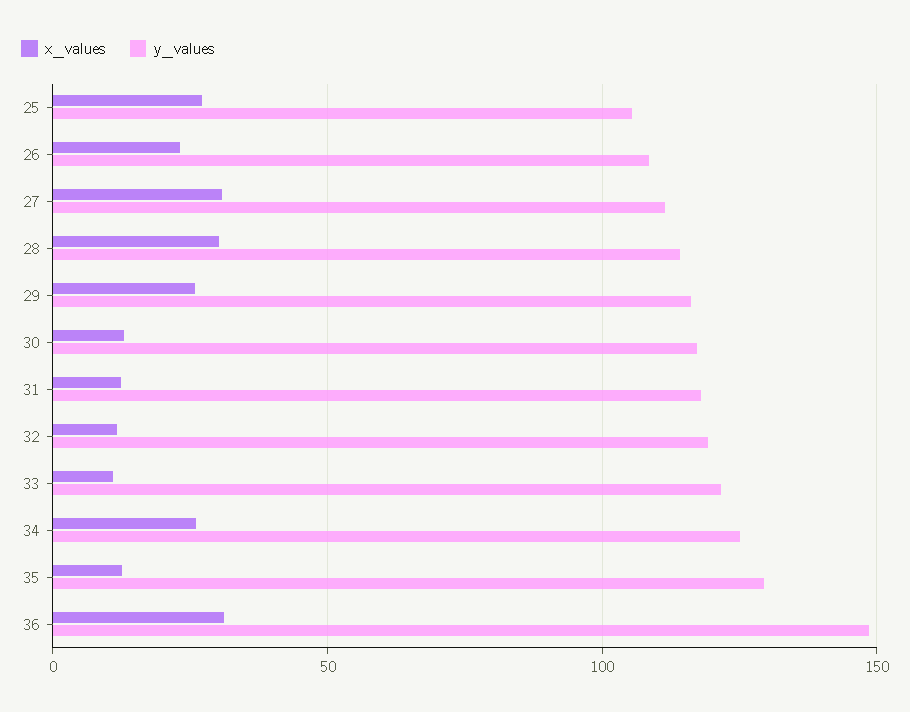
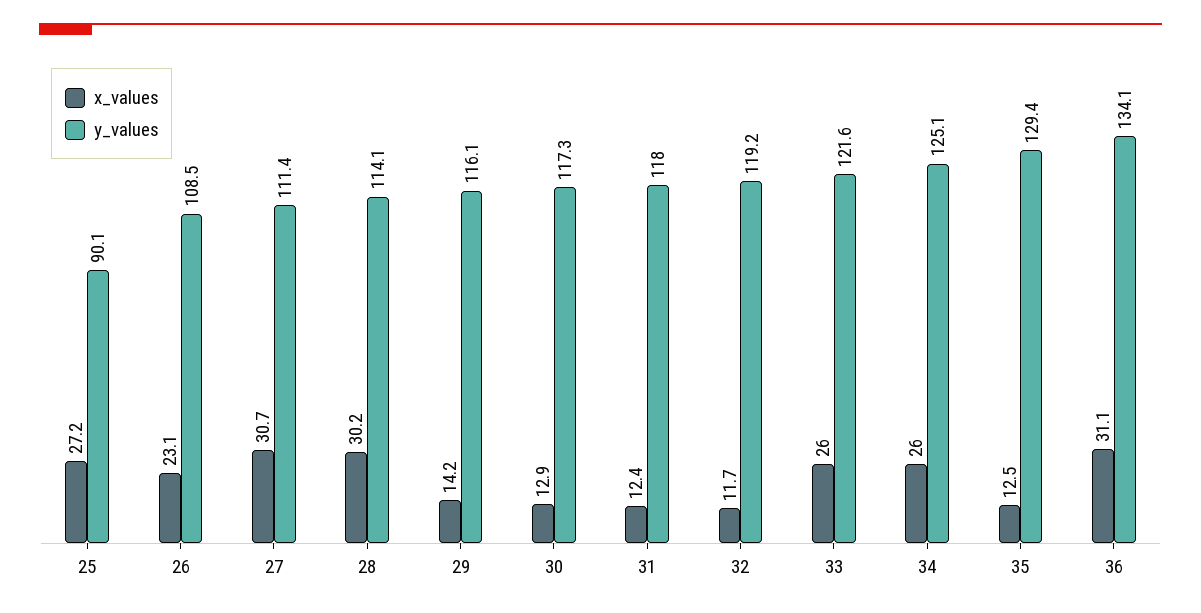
  {
    "x_values": {
      "25": 27.2,
      "26": 23.1,
      "27": 30.7,
      "28": 30.2,
-     "29": 25,
+     "29": 14.2,
      "30": 12.9,
      "31": 12.4,
      "32": 11.7,
-     "33": 10,
+     "33": 26,
      "34": 26,
      "35": 12.5,
      "36": 31.1
    },
    "y_values": {
-     "25": 105,
+     "25": 90.1,
      "26": 108.5,
      "27": 111.4,
      "28": 114.1,
      "29": 116.1,
      "30": 117.3,
      "31": 118,
      "32": 119.2,
      "33": 121.6,
      "34": 125.1,
      "35": 129.4,
-     "36": 150
+     "36": 134.1
    }
  }

